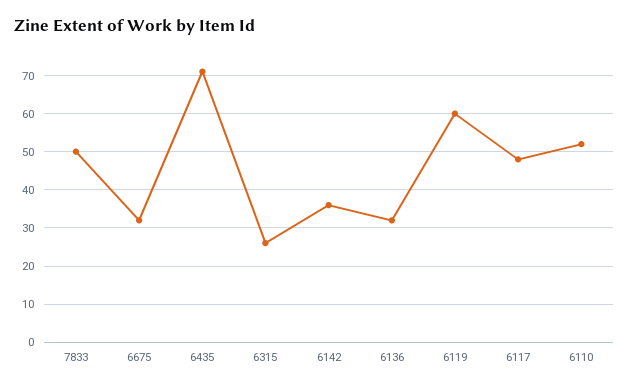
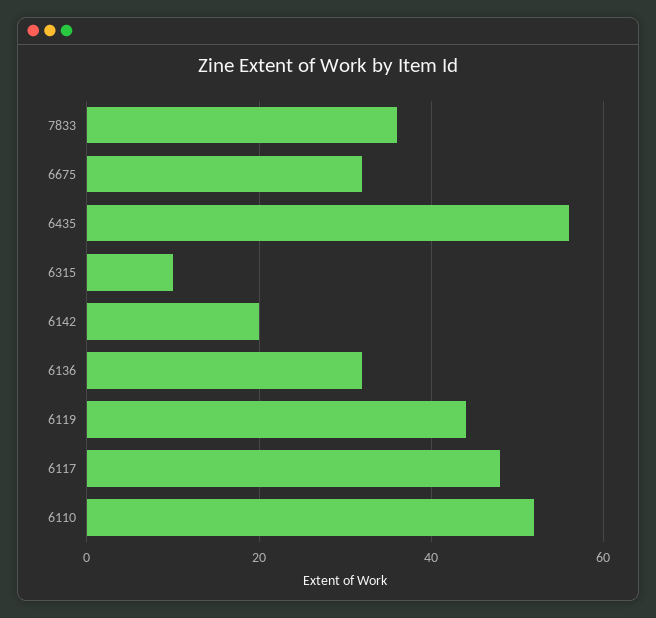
  {
-   "7833": 50,
+   "7833": 35,
    "6675": 30,
-   "6435": 70,
+   "6435": 55,
-   "6315": 25,
+   "6315": 10,
-   "6142": 35,
+   "6142": 20,
    "6136": 30,
-   "6119": 60,
+   "6119": 45,
    "6117": 50,
    "6110": 50
  }

